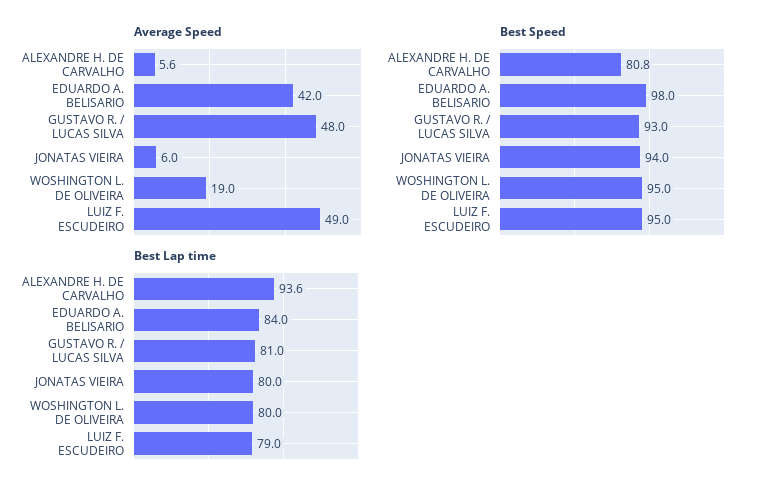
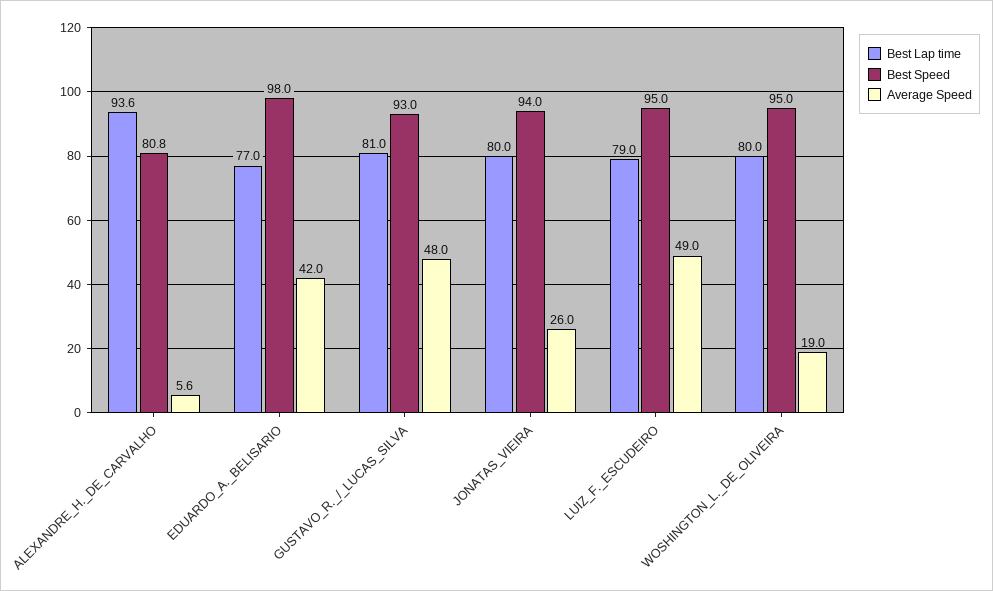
  {
    "Average Speed": {
      "ALEXANDRE H. DE CARVALHO": 5.6,
      "EDUARDO A. BELISARIO": 42,
      "GUSTAVO R. / LUCAS SILVA": 48,
-     "JONATAS VIEIRA": 6,
+     "JONATAS VIEIRA": 26,
      "WOSHINGTON L. DE OLIVEIRA": 19,
      "LUIZ F. ESCUDEIRO": 49
    },
    "Best Speed": {
      "ALEXANDRE H. DE CARVALHO": 80.8,
      "EDUARDO A. BELISARIO": 98,
      "GUSTAVO R. / LUCAS SILVA": 93,
      "JONATAS VIEIRA": 94,
      "WOSHINGTON L. DE OLIVEIRA": 95,
      "LUIZ F. ESCUDEIRO": 95
    },
    "Best Lap time": {
      "ALEXANDRE H. DE CARVALHO": 93.6,
-     "EDUARDO A. BELISARIO": 84,
+     "EDUARDO A. BELISARIO": 77,
      "GUSTAVO R. / LUCAS SILVA": 81,
      "JONATAS VIEIRA": 80,
      "WOSHINGTON L. DE OLIVEIRA": 80,
      "LUIZ F. ESCUDEIRO": 79
    }
  }

